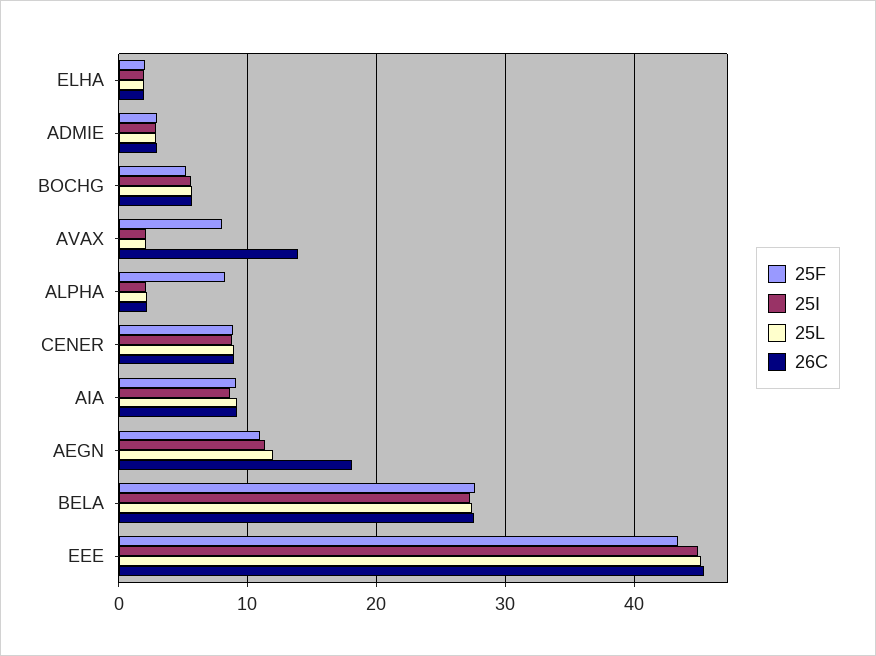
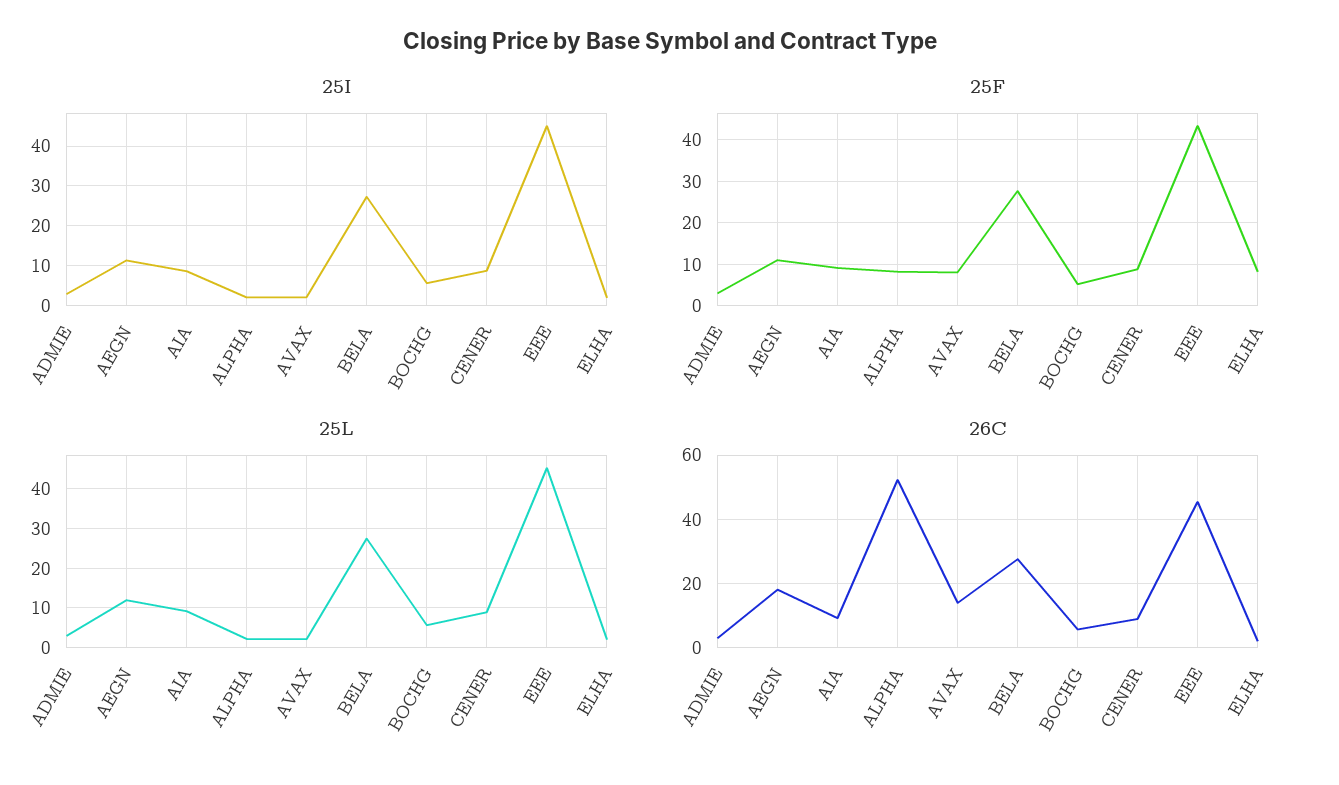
  {
    "25F": {
-     "ELHA": 2,
+     "ELHA": 8,
      "ADMIE": 3,
      "BOCHG": 5,
      "AVAX": 8,
      "ALPHA": 8,
      "CENER": 9,
      "AIA": 9,
      "AEGN": 11,
      "BELA": 28,
      "EEE": 43
    },
    "25I": {
      "ELHA": 2,
      "ADMIE": 3,
      "BOCHG": 6,
      "AVAX": 2,
      "ALPHA": 2,
      "CENER": 9,
      "AIA": 9,
      "AEGN": 11,
      "BELA": 27,
      "EEE": 45
    },
    "25L": {
      "ELHA": 2,
      "ADMIE": 3,
      "BOCHG": 6,
      "AVAX": 2,
      "ALPHA": 2,
      "CENER": 9,
      "AIA": 9,
      "AEGN": 12,
      "BELA": 27,
      "EEE": 45
    },
    "26C": {
      "ELHA": 2,
      "ADMIE": 3,
      "BOCHG": 6,
      "AVAX": 14,
-     "ALPHA": 2,
+     "ALPHA": 52,
      "CENER": 9,
      "AIA": 9,
      "AEGN": 18,
      "BELA": 28,
      "EEE": 45
    }
  }

